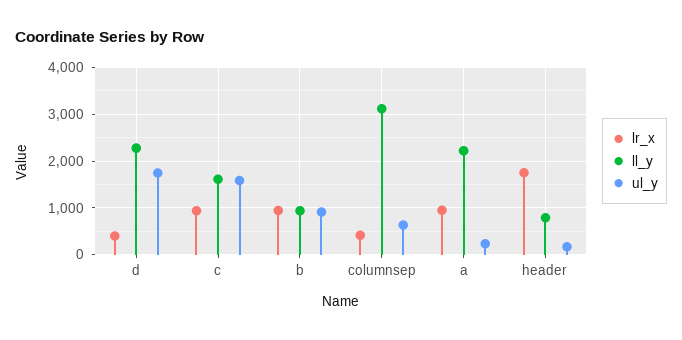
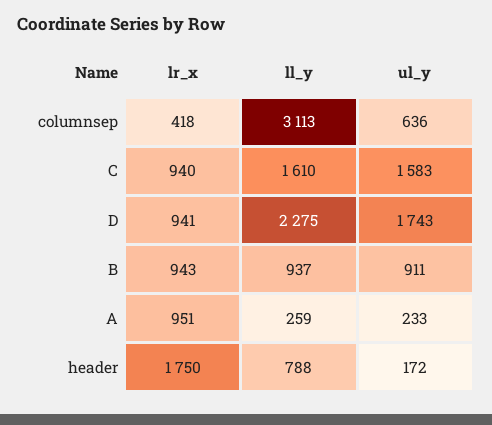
  {
    "lr_x": {
-     "d": 400,
+     "d": 941,
      "c": 940,
      "b": 943,
      "columnsep": 418,
      "a": 951,
      "header": 1750
    },
    "ll_y": {
      "d": 2275,
      "c": 1610,
      "b": 937,
      "columnsep": 3113,
-     "a": 2200,
+     "a": 259,
      "header": 788
    },
    "ul_y": {
      "d": 1743,
      "c": 1583,
      "b": 911,
      "columnsep": 636,
      "a": 233,
      "header": 172
    }
  }

